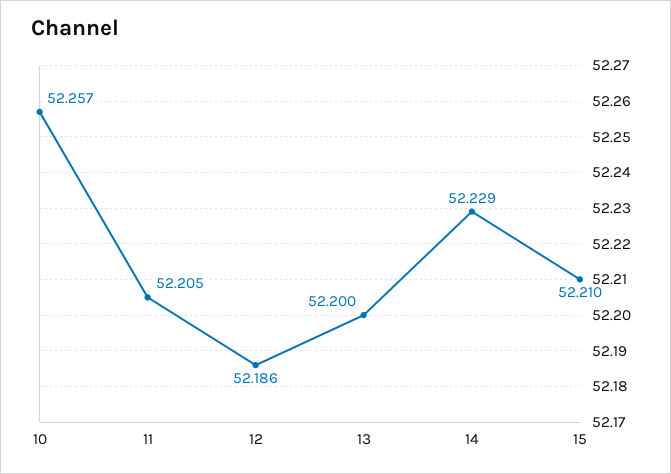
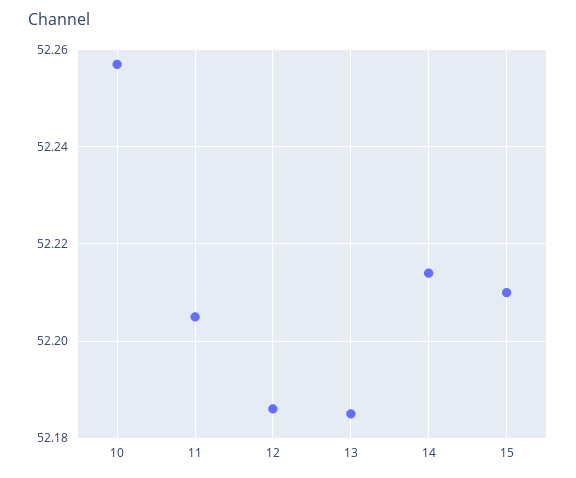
  {
    "10": 52.257,
    "11": 52.205,
    "12": 52.186,
-   "13": 52.2,
+   "13": 52.185,
-   "14": 52.229,
+   "14": 52.215,
    "15": 52.21
  }

